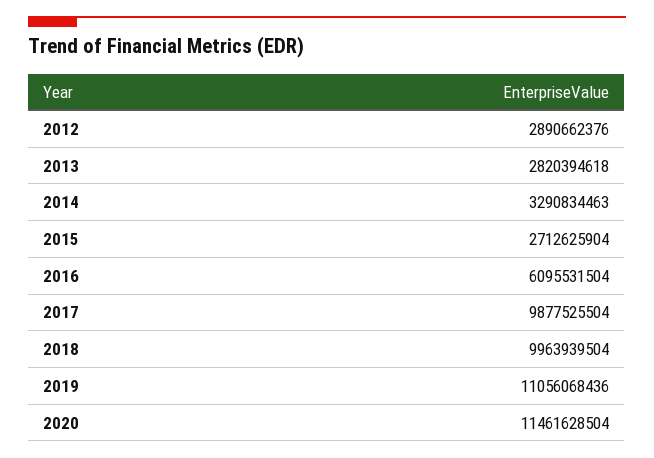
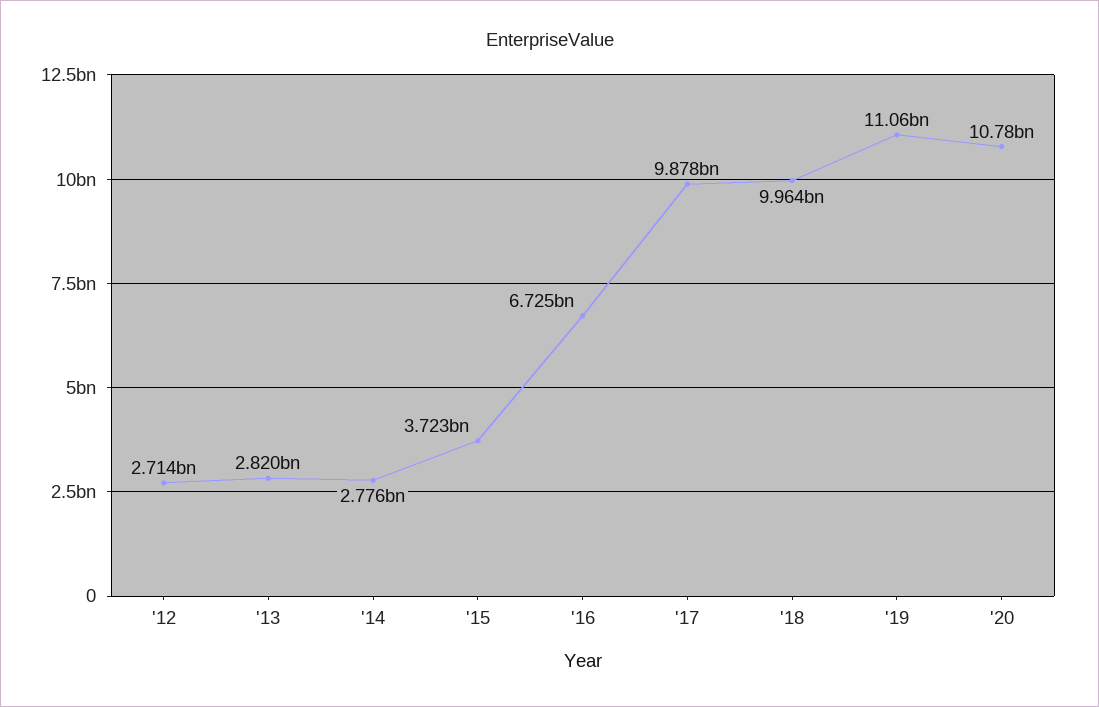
  {
-   "2012": 2890662376,
+   "2012": 2714000000,
    "2013": 2820394618,
-   "2014": 3290834463,
+   "2014": 2776000000,
-   "2015": 2712625904,
+   "2015": 3723000000,
-   "2016": 6095531504,
+   "2016": 6725000000,
    "2017": 9877525504,
    "2018": 9963939504,
    "2019": 11056068436,
-   "2020": 11461628504
+   "2020": 10780000000
  }

